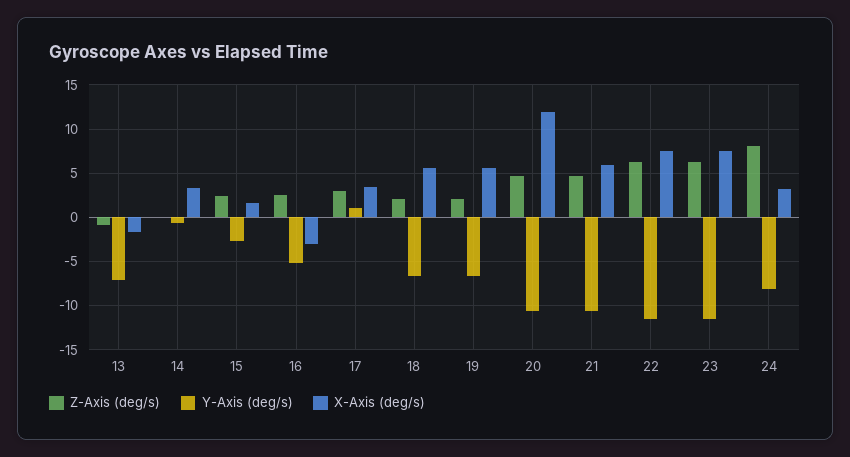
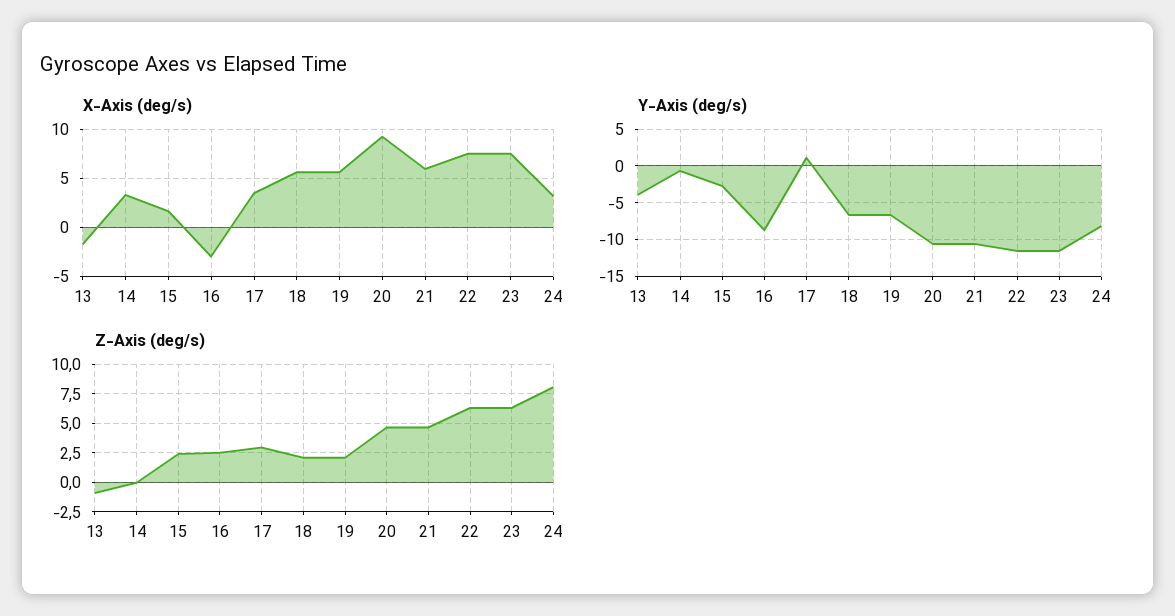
  {
    "Z-Axis (deg/s)": {
      "13": -1,
      "14": 0,
      "15": 2,
      "16": 3,
      "17": 3,
      "18": 2,
      "19": 2,
      "20": 5,
      "21": 5,
      "22": 6,
      "23": 6,
      "24": 8
    },
    "Y-Axis (deg/s)": {
-     "13": -7,
+     "13": -4,
      "14": -1,
      "15": -3,
-     "16": -5,
+     "16": -9,
      "17": 1,
      "18": -7,
      "19": -7,
      "20": -11,
      "21": -11,
      "22": -12,
      "23": -12,
      "24": -8
    },
    "X-Axis (deg/s)": {
      "13": -2,
      "14": 3,
      "15": 2,
      "16": -3,
      "17": 3,
      "18": 6,
      "19": 6,
-     "20": 12,
+     "20": 9,
      "21": 6,
      "22": 8,
      "23": 8,
      "24": 3
    }
  }

